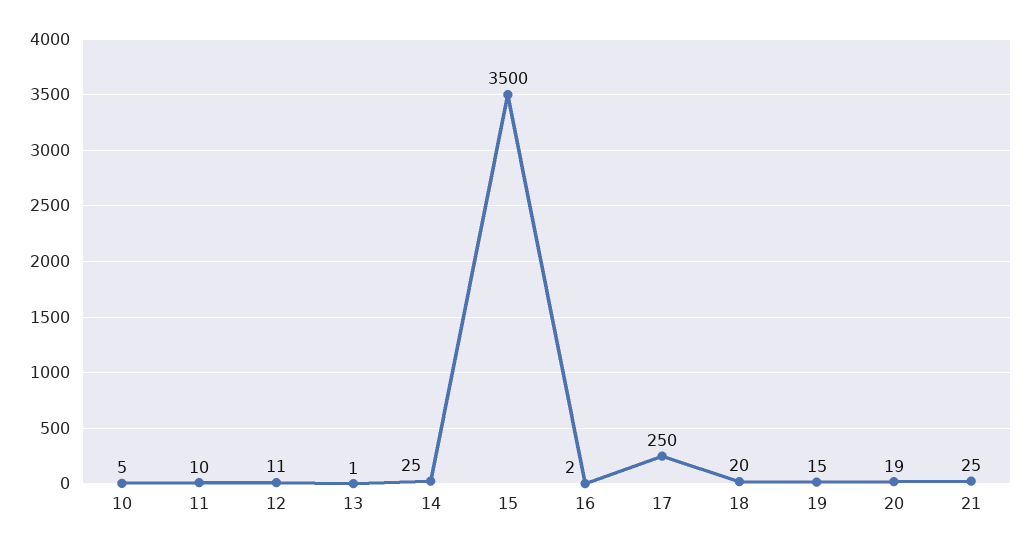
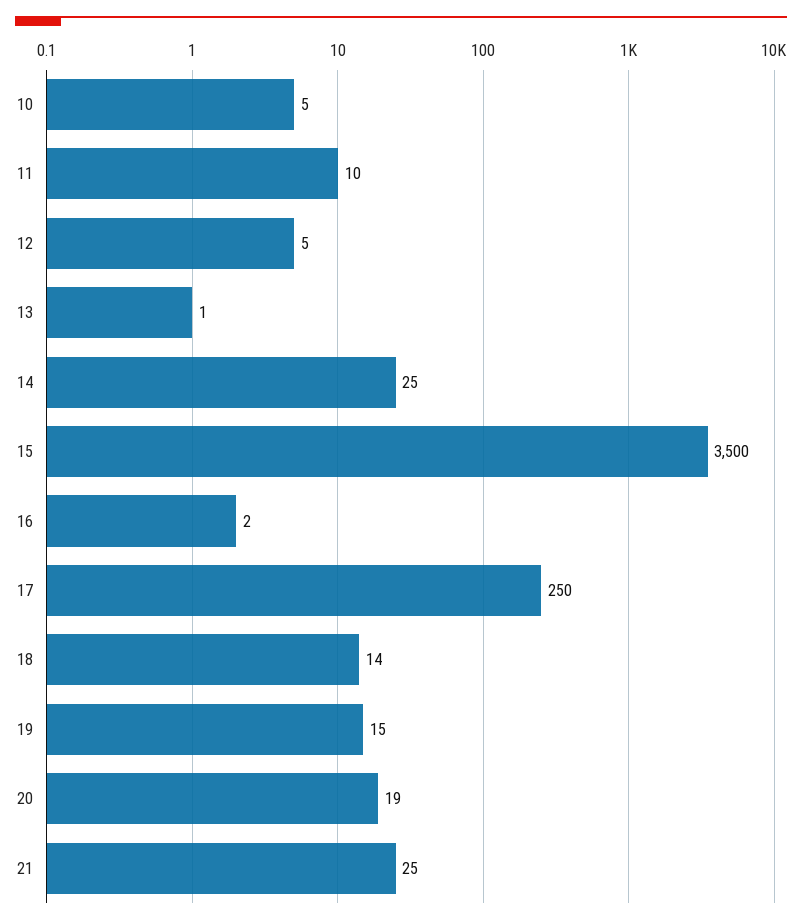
  {
    "10": 5,
    "11": 10,
-   "12": 11,
+   "12": 5,
    "13": 1,
    "14": 25,
    "15": 3500,
    "16": 2,
    "17": 250,
-   "18": 20,
+   "18": 14,
    "19": 15,
    "20": 19,
    "21": 25
  }

